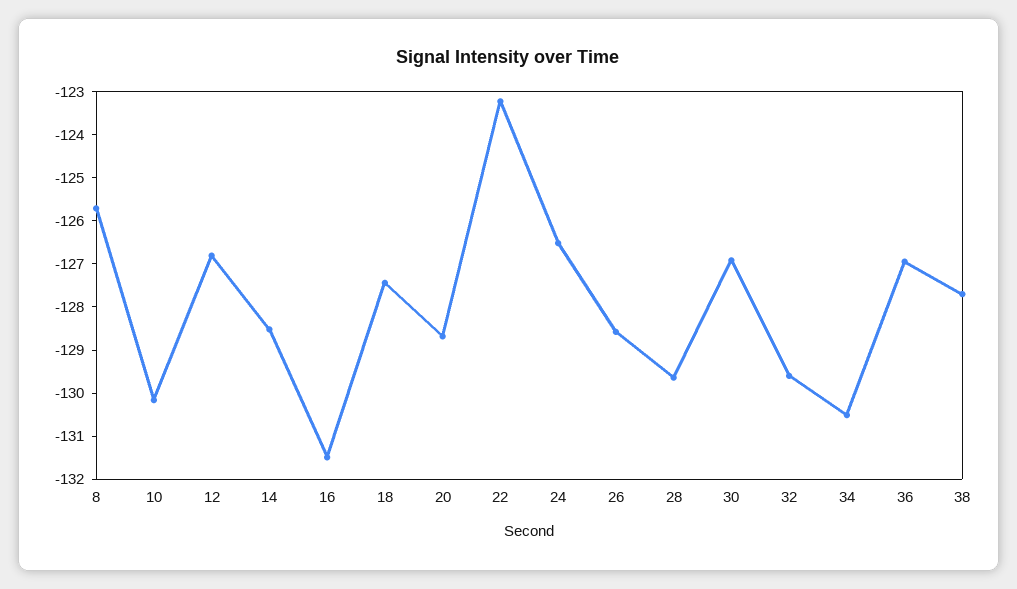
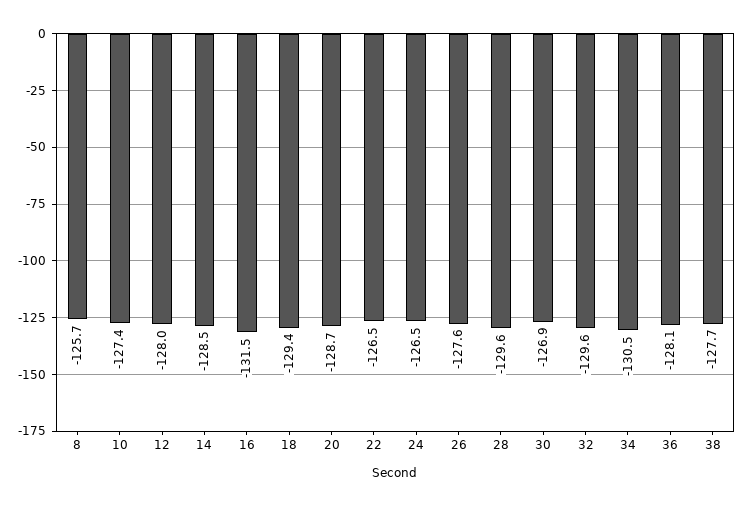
  {
    "8": -125.7,
-   "10": -130.2,
+   "10": -127.4,
-   "12": -126.8,
+   "12": -128,
    "14": -128.5,
    "16": -131.5,
-   "18": -127.4,
+   "18": -129.4,
    "20": -128.7,
-   "22": -123.2,
+   "22": -126.5,
    "24": -126.5,
-   "26": -128.6,
+   "26": -127.6,
    "28": -129.6,
    "30": -126.9,
    "32": -129.6,
    "34": -130.5,
-   "36": -127,
+   "36": -128.1,
    "38": -127.7
  }

